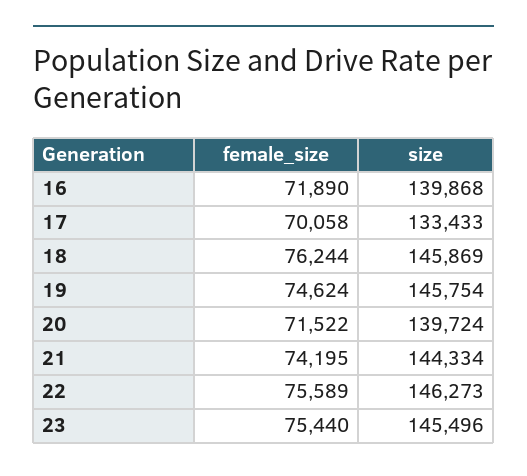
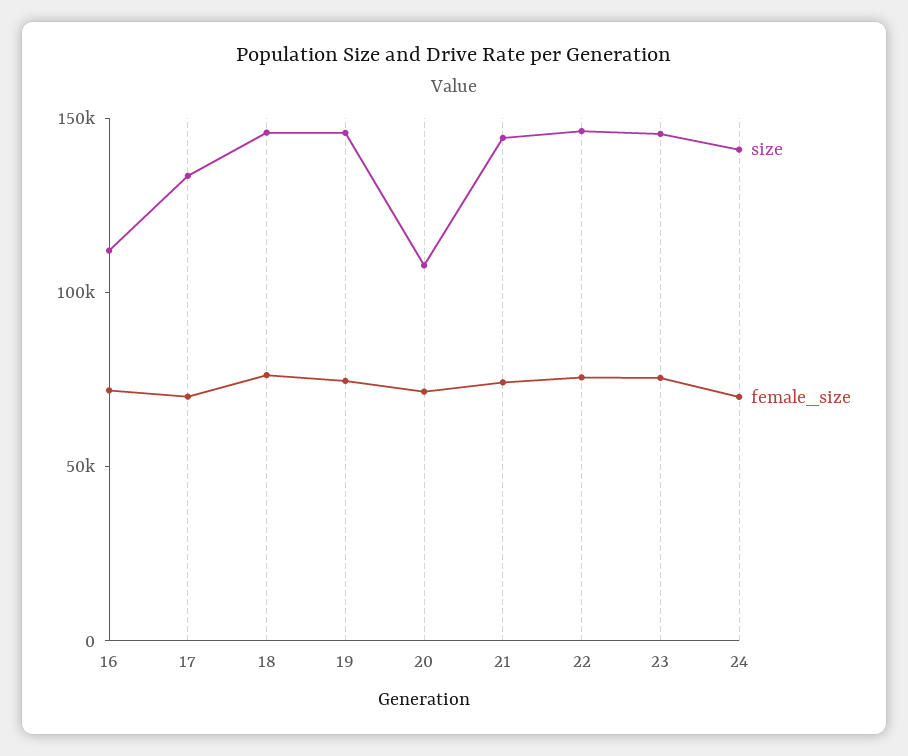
  {
    "female_size": {
      "16": 71890,
      "17": 70058,
      "18": 76244,
      "19": 74624,
      "20": 71522,
      "21": 74195,
      "22": 75589,
-     "23": 75440
+     "23": 75440,
+     "24": 70000
    },
    "size": {
-     "16": 139868,
+     "16": 110000,
      "17": 133433,
      "18": 145869,
      "19": 145754,
-     "20": 139724,
+     "20": 110000,
      "21": 144334,
      "22": 146273,
-     "23": 145496
+     "23": 145496,
+     "24": 140000
    }
  }

